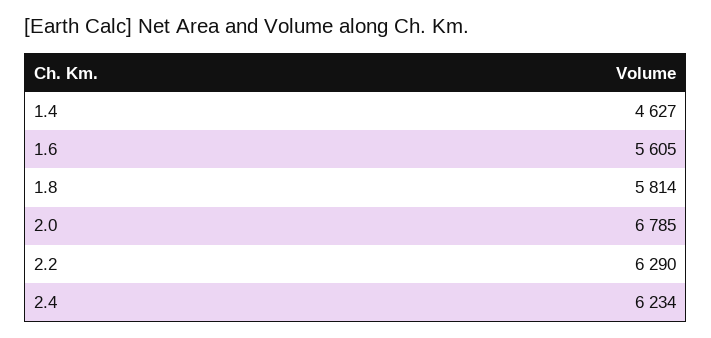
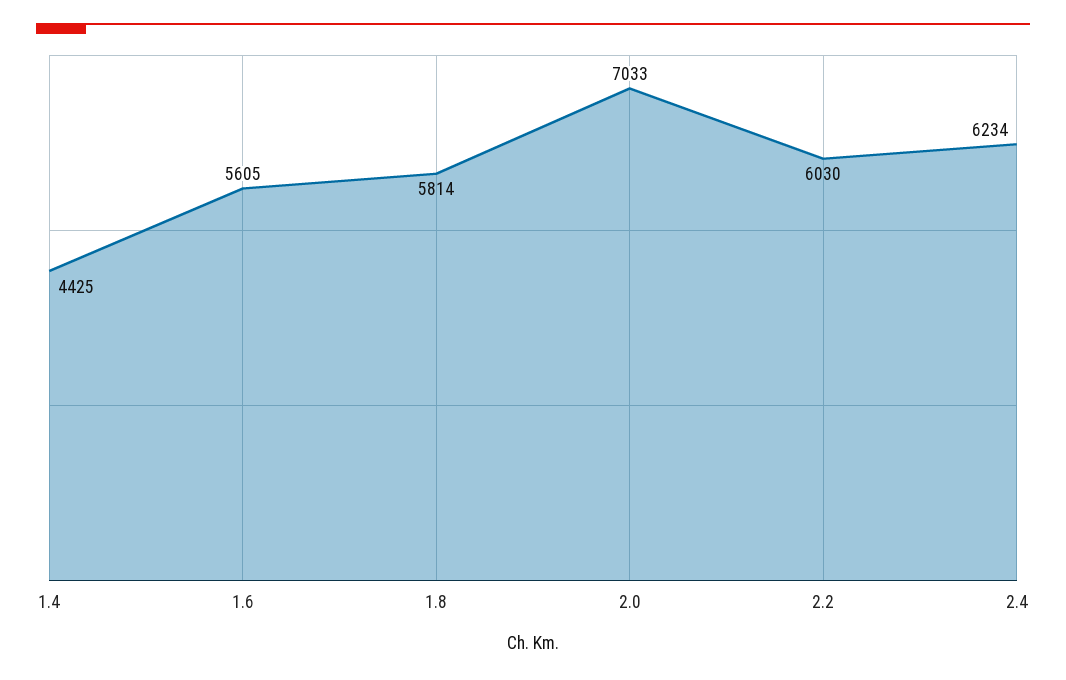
  {
-   "1.4": 4627,
+   "1.4": 4425,
    "1.6": 5605,
    "1.8": 5814,
-   "2.0": 6785,
+   "2.0": 7033,
-   "2.2": 6290,
+   "2.2": 6030,
    "2.4": 6234
  }

